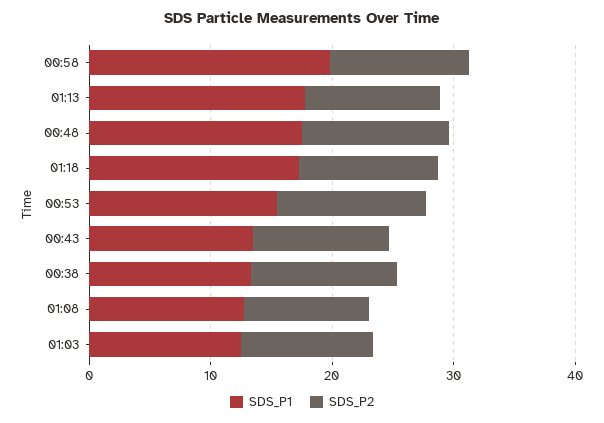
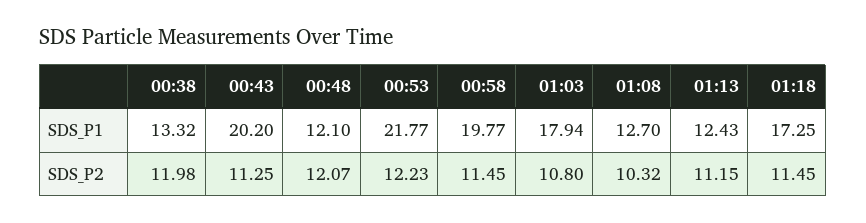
  {
    "SDS_P1": {
      "00:58": 19.77,
-     "01:13": 18,
+     "01:13": 12.43,
-     "00:48": 18,
+     "00:48": 12.1,
      "01:18": 17.25,
-     "00:53": 16,
+     "00:53": 21.77,
-     "00:43": 14,
+     "00:43": 20.2,
      "00:38": 13.32,
      "01:08": 12.7,
-     "01:03": 12
+     "01:03": 17.94
    },
    "SDS_P2": {
      "00:58": 11.45,
      "01:13": 11.15,
      "00:48": 12.07,
      "01:18": 11.45,
      "00:53": 12.23,
      "00:43": 11.25,
      "00:38": 11.98,
      "01:08": 10.32,
      "01:03": 10.8
    }
  }

